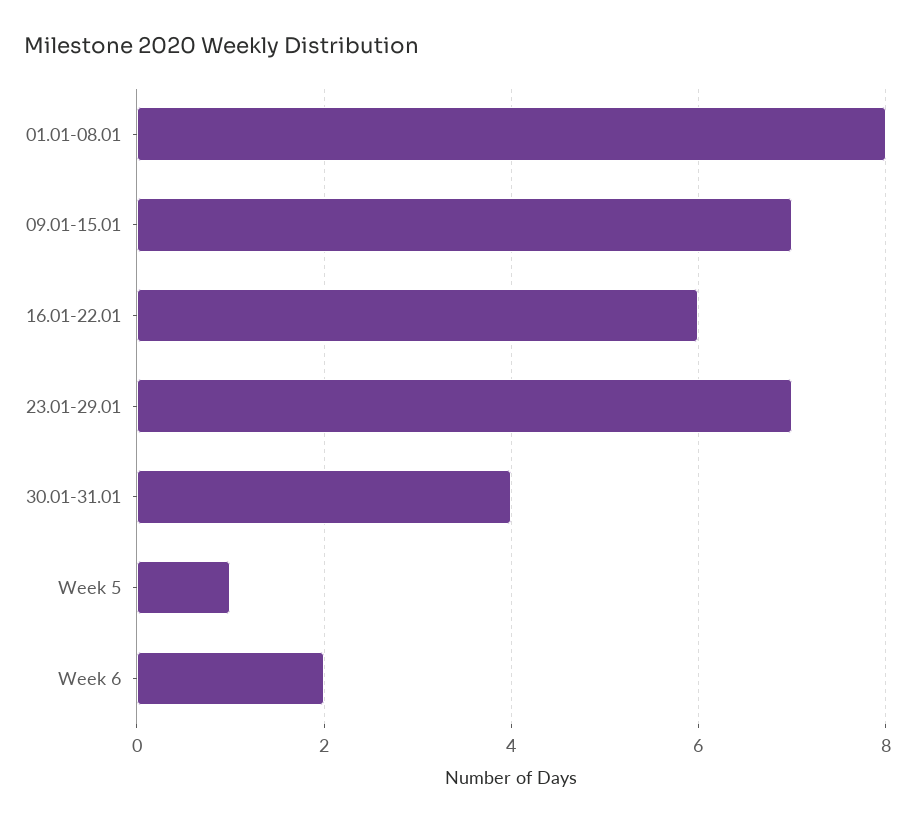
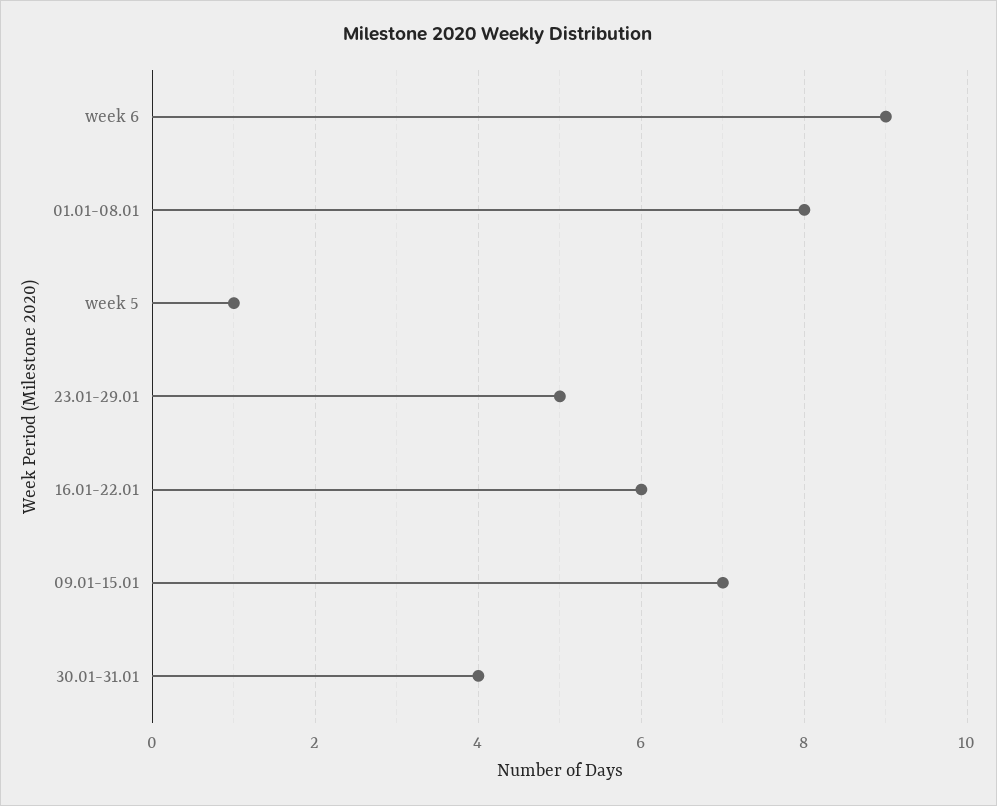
  {
    "01.01-08.01": 8,
    "09.01-15.01": 7,
    "16.01-22.01": 6,
-   "23.01-29.01": 7,
+   "23.01-29.01": 5,
    "30.01-31.01": 4,
    "Week 5": 1,
-   "Week 6": 2
+   "Week 6": 9
  }

